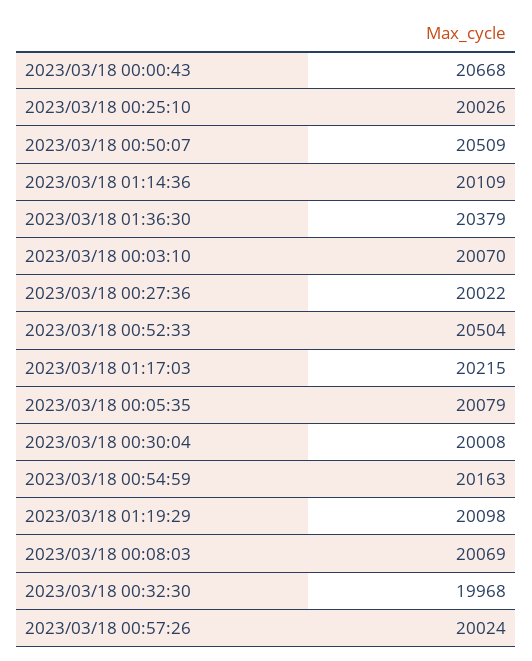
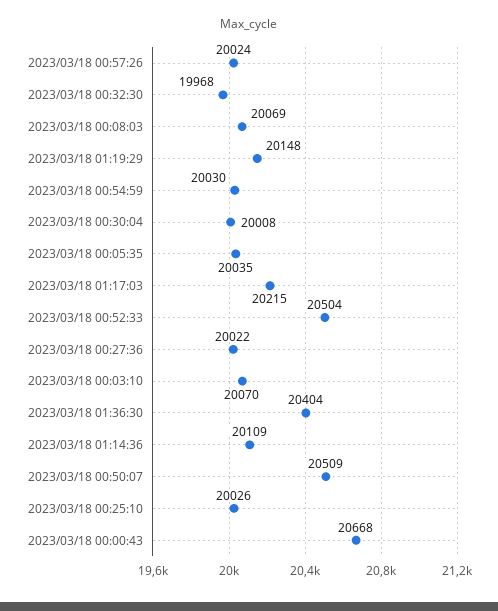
  {
    "2023/03/18 00:00:43": 20668,
    "2023/03/18 00:25:10": 20026,
    "2023/03/18 00:50:07": 20509,
    "2023/03/18 01:14:36": 20109,
-   "2023/03/18 01:36:30": 20379,
+   "2023/03/18 01:36:30": 20404,
    "2023/03/18 00:03:10": 20070,
    "2023/03/18 00:27:36": 20022,
    "2023/03/18 00:52:33": 20504,
    "2023/03/18 01:17:03": 20215,
-   "2023/03/18 00:05:35": 20079,
+   "2023/03/18 00:05:35": 20035,
    "2023/03/18 00:30:04": 20008,
-   "2023/03/18 00:54:59": 20163,
+   "2023/03/18 00:54:59": 20030,
-   "2023/03/18 01:19:29": 20098,
+   "2023/03/18 01:19:29": 20148,
    "2023/03/18 00:08:03": 20069,
    "2023/03/18 00:32:30": 19968,
    "2023/03/18 00:57:26": 20024
  }

